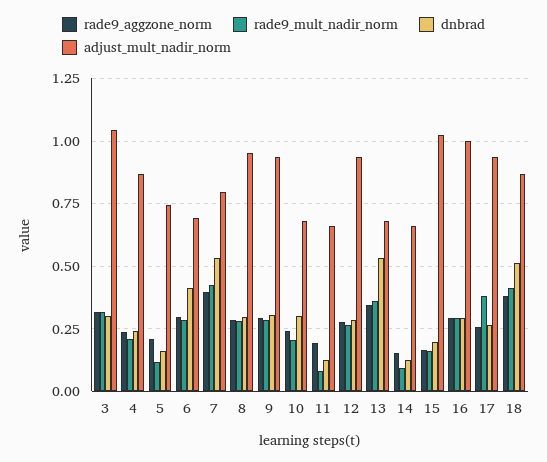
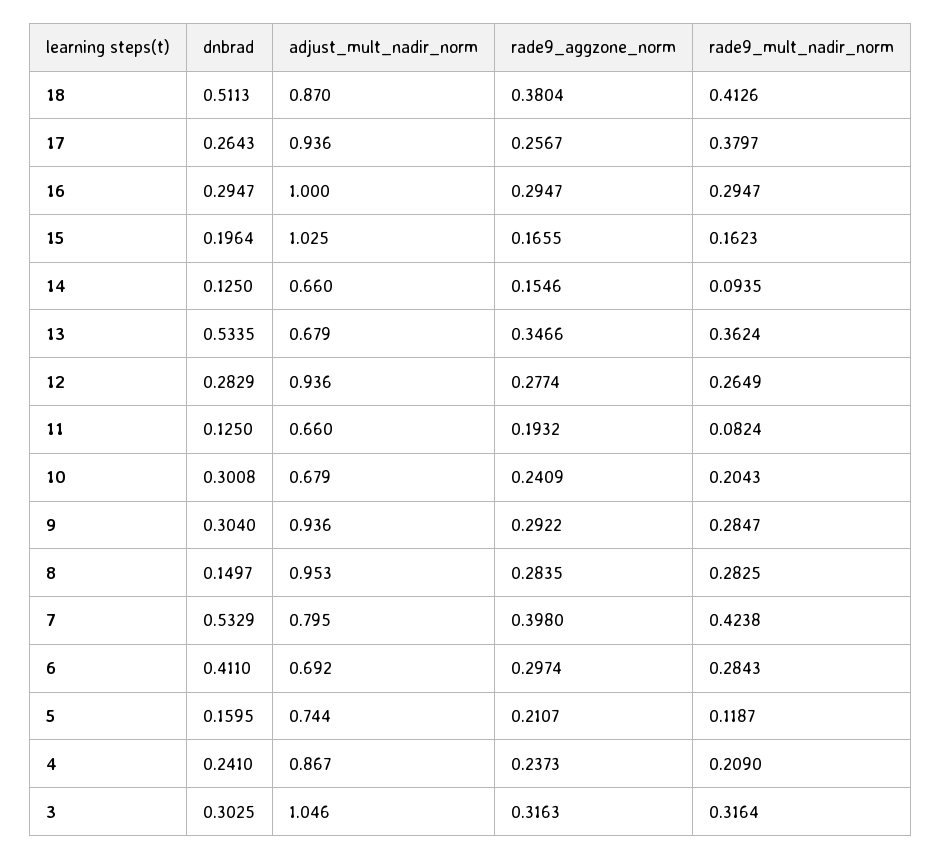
  {
    "rade9_aggzone_norm": {
      "3": 0.3163,
      "4": 0.2373,
      "5": 0.2107,
      "6": 0.2974,
      "7": 0.398,
      "8": 0.2835,
      "9": 0.2922,
      "10": 0.2409,
      "11": 0.1932,
      "12": 0.2774,
      "13": 0.3466,
      "14": 0.1546,
      "15": 0.1655,
      "16": 0.2947,
      "17": 0.2567,
      "18": 0.3804
    },
    "rade9_mult_nadir_norm": {
      "3": 0.3164,
      "4": 0.209,
      "5": 0.1187,
      "6": 0.2843,
      "7": 0.4238,
      "8": 0.2825,
      "9": 0.2847,
      "10": 0.2043,
      "11": 0.0824,
      "12": 0.2649,
      "13": 0.3624,
      "14": 0.0935,
      "15": 0.1623,
      "16": 0.2947,
      "17": 0.3797,
      "18": 0.4126
    },
    "dnbrad": {
      "3": 0.3025,
      "4": 0.241,
      "5": 0.1595,
      "6": 0.411,
      "7": 0.5329,
-     "8": 0.3,
+     "8": 0.1497,
      "9": 0.304,
      "10": 0.3008,
      "11": 0.125,
      "12": 0.2829,
      "13": 0.5335,
      "14": 0.125,
      "15": 0.1964,
      "16": 0.2947,
      "17": 0.2643,
      "18": 0.5113
    },
    "adjust_mult_nadir_norm": {
      "3": 1.046,
      "4": 0.867,
      "5": 0.744,
      "6": 0.692,
      "7": 0.795,
      "8": 0.953,
      "9": 0.936,
      "10": 0.679,
      "11": 0.66,
      "12": 0.936,
      "13": 0.679,
      "14": 0.66,
      "15": 1.025,
      "16": 1,
      "17": 0.936,
      "18": 0.87
    }
  }

